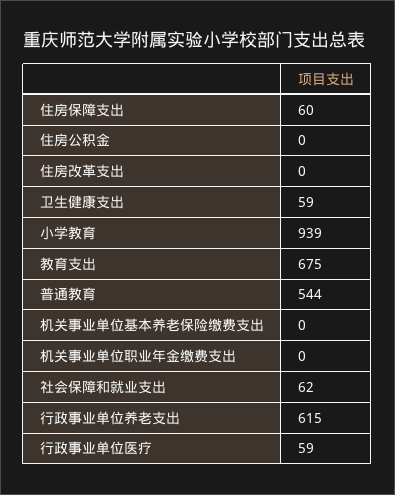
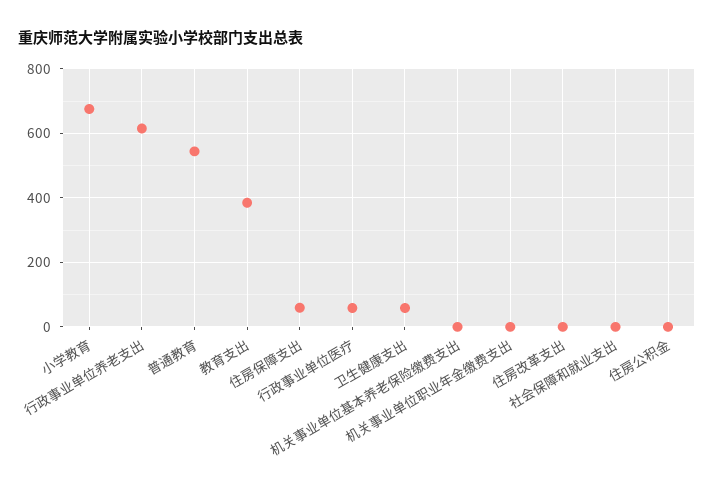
  {
    "住房保障支出": 60,
    "住房公积金": 0,
    "住房改革支出": 0,
    "卫生健康支出": 59,
-   "小学教育": 939,
+   "小学教育": 680,
-   "教育支出": 675,
+   "教育支出": 380,
    "普通教育": 544,
    "机关事业单位基本养老保险缴费支出": 0,
    "机关事业单位职业年金缴费支出": 0,
-   "社会保障和就业支出": 62,
+   "社会保障和就业支出": 0,
    "行政事业单位养老支出": 615,
    "行政事业单位医疗": 59
  }

